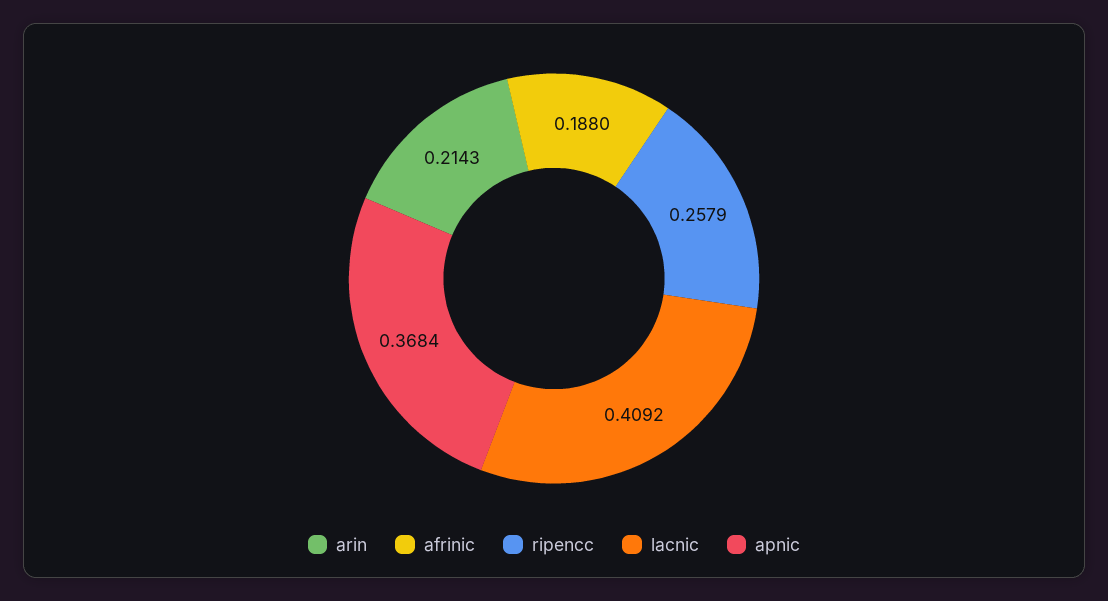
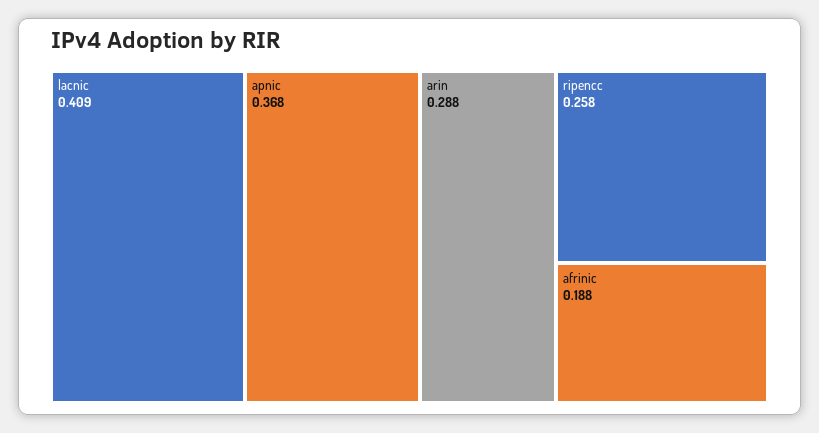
  {
-   "arin": 0.2143,
+   "arin": 0.288,
    "afrinic": 0.188,
    "ripencc": 0.2579,
    "lacnic": 0.4092,
    "apnic": 0.3684
  }

